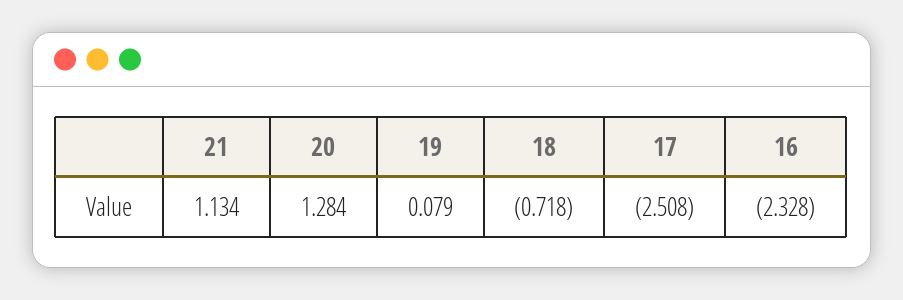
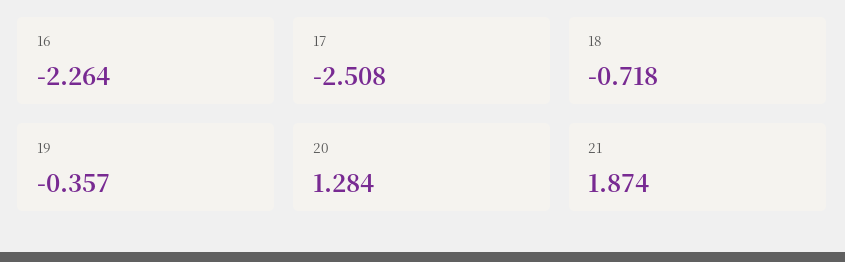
  {
-   "21": 1.134,
+   "21": 1.874,
    "20": 1.284,
-   "19": 0.079,
+   "19": -0.357,
    "18": -0.718,
    "17": -2.508,
-   "16": -2.328
+   "16": -2.264
  }

